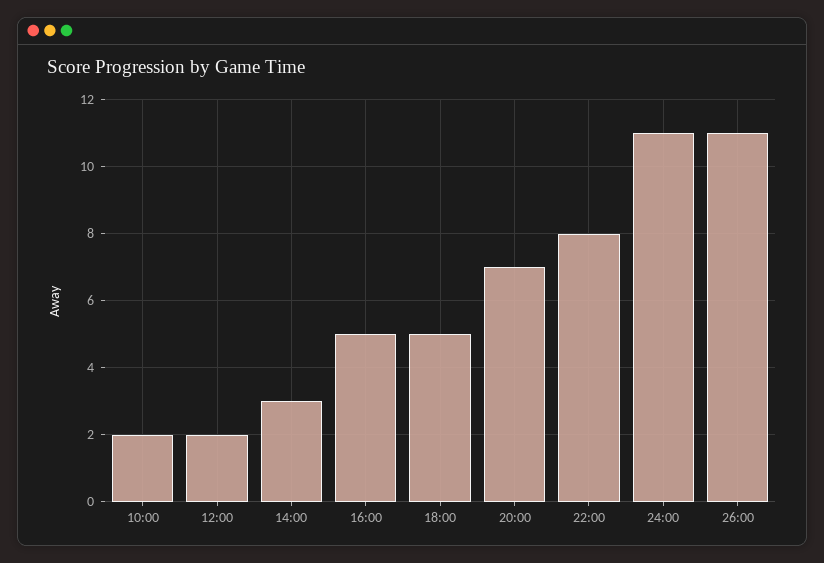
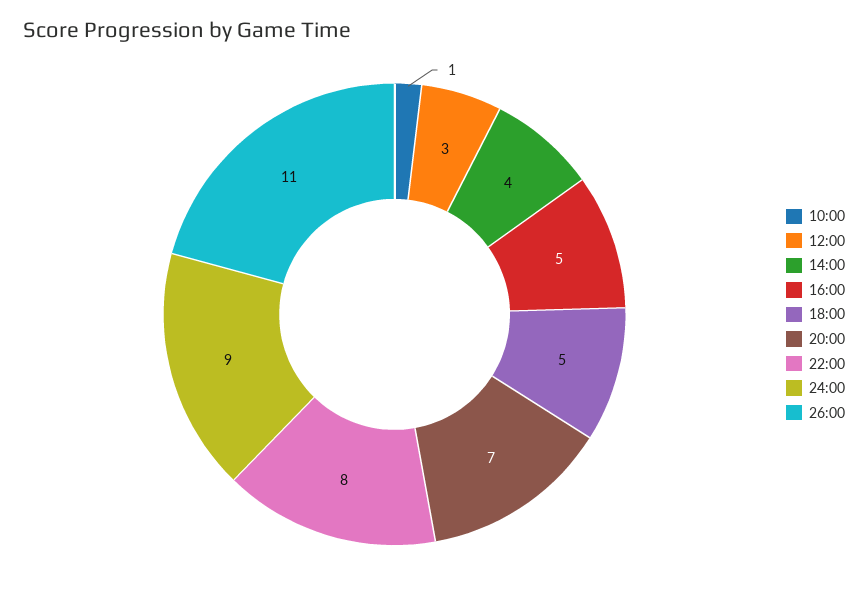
  {
-   "10:00": 2,
+   "10:00": 1,
-   "12:00": 2,
+   "12:00": 3,
-   "14:00": 3,
+   "14:00": 4,
    "16:00": 5,
    "18:00": 5,
    "20:00": 7,
    "22:00": 8,
-   "24:00": 11,
+   "24:00": 9,
    "26:00": 11
  }

